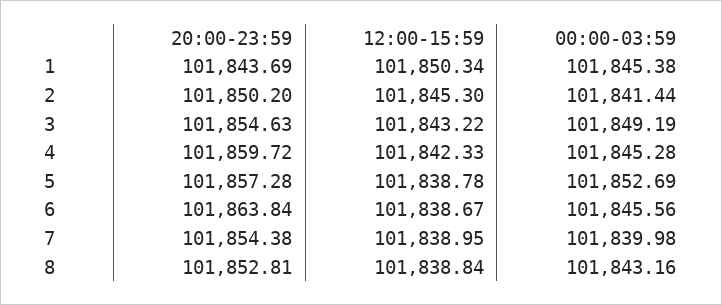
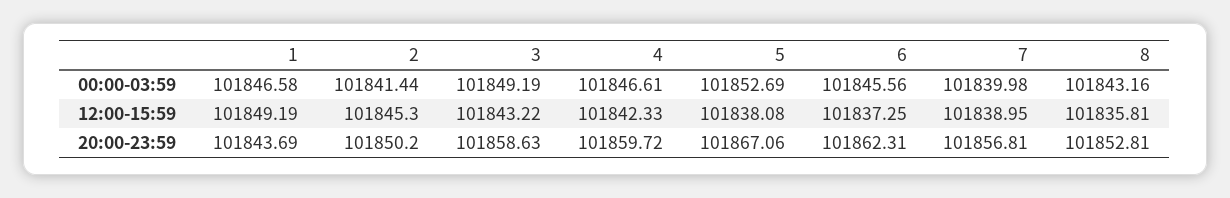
  {
    "20:00-23:59": {
      "1": 101843.69,
      "2": 101850.2,
-     "3": 101854.63,
+     "3": 101858.63,
      "4": 101859.72,
-     "5": 101857.28,
+     "5": 101867.06,
-     "6": 101863.84,
+     "6": 101862.31,
-     "7": 101854.38,
+     "7": 101856.81,
      "8": 101852.81
    },
    "12:00-15:59": {
-     "1": 101850.34,
+     "1": 101849.19,
      "2": 101845.3,
      "3": 101843.22,
      "4": 101842.33,
-     "5": 101838.78,
+     "5": 101838.08,
-     "6": 101838.67,
+     "6": 101837.25,
      "7": 101838.95,
-     "8": 101838.84
+     "8": 101835.81
    },
    "00:00-03:59": {
-     "1": 101845.38,
+     "1": 101846.58,
      "2": 101841.44,
      "3": 101849.19,
-     "4": 101845.28,
+     "4": 101846.61,
      "5": 101852.69,
      "6": 101845.56,
      "7": 101839.98,
      "8": 101843.16
    }
  }

